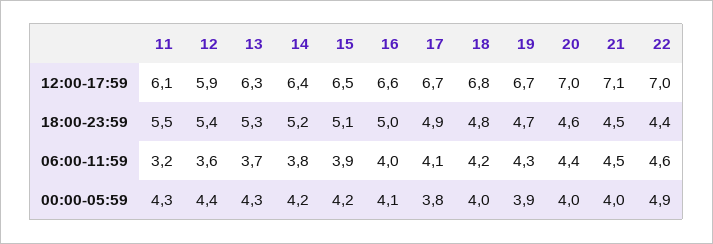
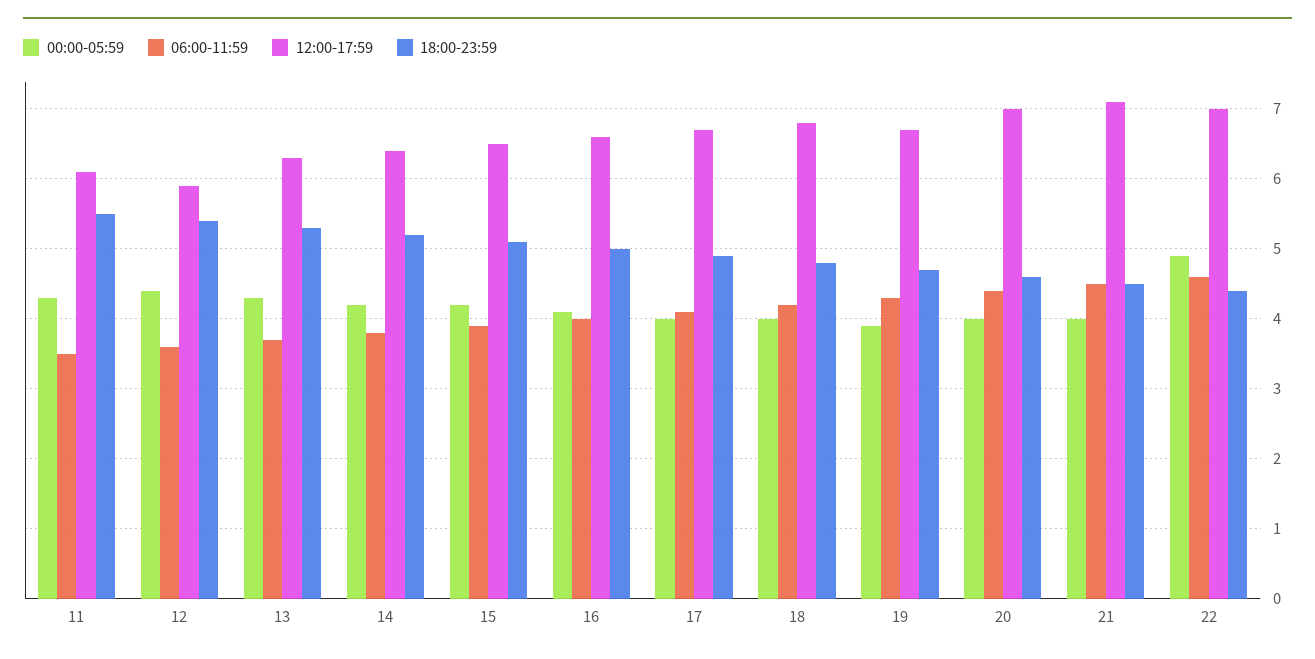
  {
    "12:00-17:59": {
      "11": 6.1,
      "12": 5.9,
      "13": 6.3,
      "14": 6.4,
      "15": 6.5,
      "16": 6.6,
      "17": 6.7,
      "18": 6.8,
      "19": 6.7,
      "20": 7,
      "21": 7.1,
      "22": 7
    },
    "18:00-23:59": {
      "11": 5.5,
      "12": 5.4,
      "13": 5.3,
      "14": 5.2,
      "15": 5.1,
      "16": 5,
      "17": 4.9,
      "18": 4.8,
      "19": 4.7,
      "20": 4.6,
      "21": 4.5,
      "22": 4.4
    },
    "06:00-11:59": {
-     "11": 3.2,
+     "11": 3.5,
      "12": 3.6,
      "13": 3.7,
      "14": 3.8,
      "15": 3.9,
      "16": 4,
      "17": 4.1,
      "18": 4.2,
      "19": 4.3,
      "20": 4.4,
      "21": 4.5,
      "22": 4.6
    },
    "00:00-05:59": {
      "11": 4.3,
      "12": 4.4,
      "13": 4.3,
      "14": 4.2,
      "15": 4.2,
      "16": 4.1,
-     "17": 3.8,
+     "17": 4,
      "18": 4,
      "19": 3.9,
      "20": 4,
      "21": 4,
      "22": 4.9
    }
  }

